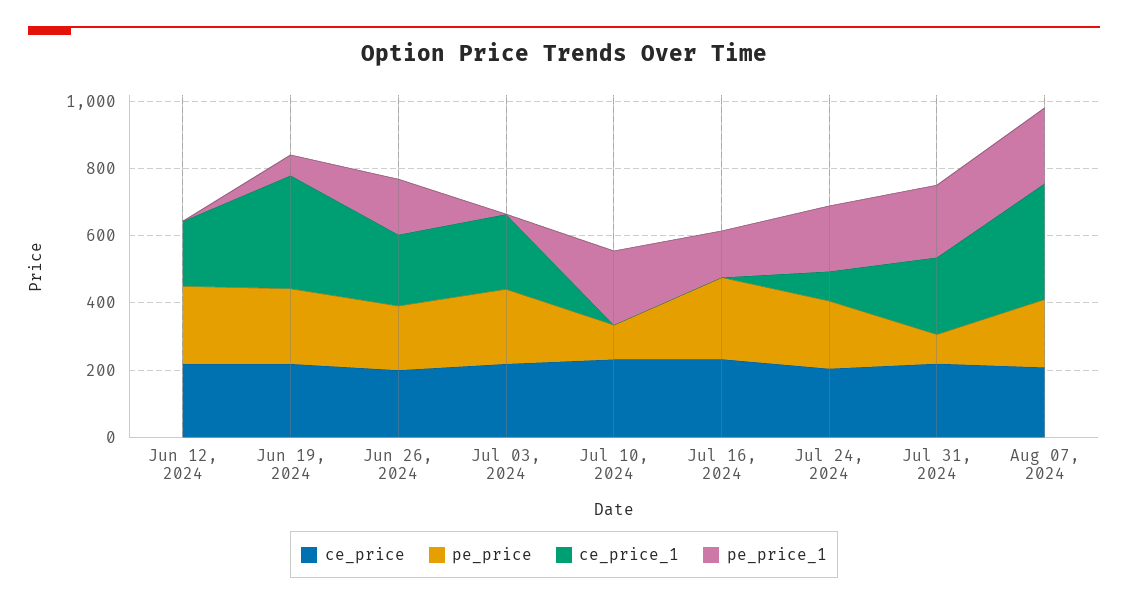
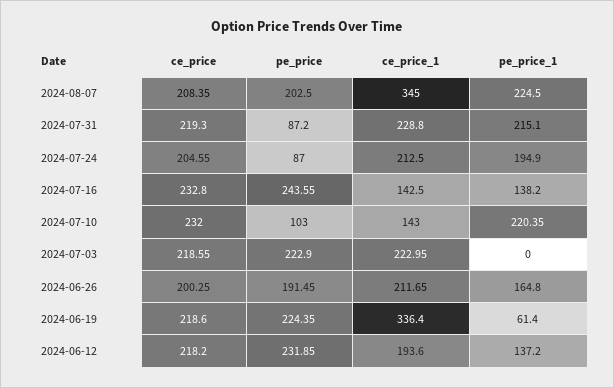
  {
    "ce_price": {
      "Jun 12, 2024": 218.2,
      "Jun 19, 2024": 218.6,
      "Jun 26, 2024": 200.25,
      "Jul 03, 2024": 218.55,
      "Jul 10, 2024": 232,
      "Jul 16, 2024": 232.8,
      "Jul 24, 2024": 204.55,
      "Jul 31, 2024": 219.3,
      "Aug 07, 2024": 208.35
    },
    "pe_price": {
      "Jun 12, 2024": 231.85,
      "Jun 19, 2024": 224.35,
      "Jun 26, 2024": 191.45,
      "Jul 03, 2024": 222.9,
      "Jul 10, 2024": 103,
      "Jul 16, 2024": 243.55,
-     "Jul 24, 2024": 200,
+     "Jul 24, 2024": 87,
      "Jul 31, 2024": 87.2,
      "Aug 07, 2024": 202.5
    },
    "ce_price_1": {
      "Jun 12, 2024": 193.6,
      "Jun 19, 2024": 336.4,
      "Jun 26, 2024": 211.65,
      "Jul 03, 2024": 222.95,
-     "Jul 10, 2024": 0,
+     "Jul 10, 2024": 143,
-     "Jul 16, 2024": 0,
+     "Jul 16, 2024": 142.5,
-     "Jul 24, 2024": 100,
+     "Jul 24, 2024": 212.5,
      "Jul 31, 2024": 228.8,
      "Aug 07, 2024": 345
    },
    "pe_price_1": {
-     "Jun 12, 2024": 0,
+     "Jun 12, 2024": 137.2,
      "Jun 19, 2024": 61.4,
      "Jun 26, 2024": 164.8,
      "Jul 03, 2024": 0,
      "Jul 10, 2024": 220.35,
      "Jul 16, 2024": 138.2,
      "Jul 24, 2024": 194.9,
      "Jul 31, 2024": 215.1,
      "Aug 07, 2024": 224.5
    }
  }

